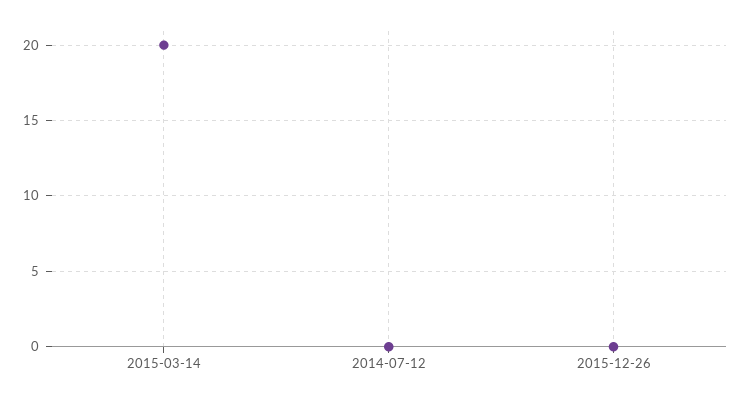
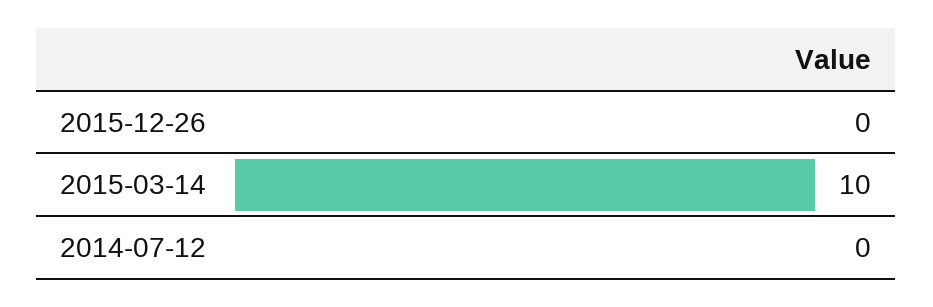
  {
-   "2015-03-14": 20,
+   "2015-03-14": 10,
    "2014-07-12": 0,
    "2015-12-26": 0
  }

